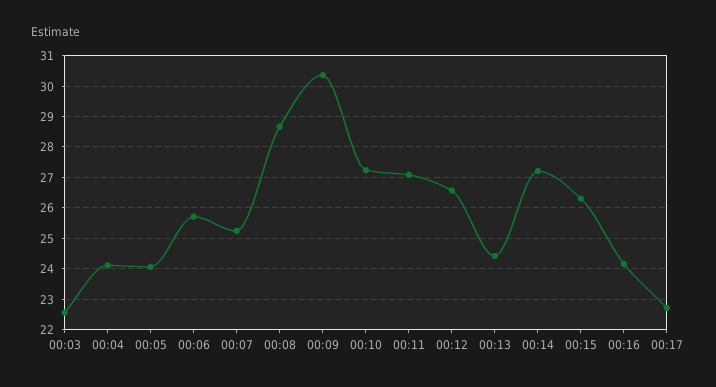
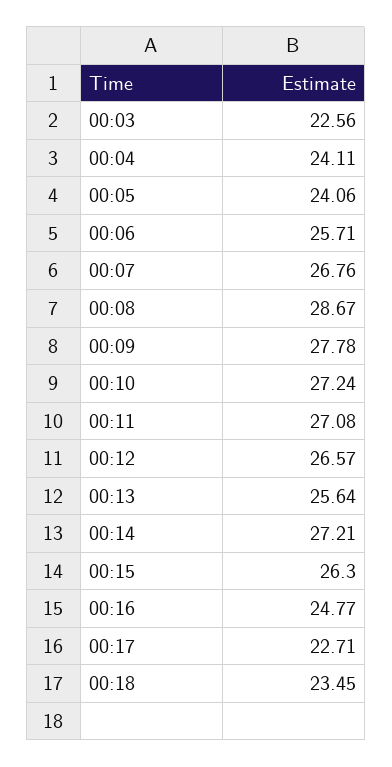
  {
    "00:03": 22.56,
    "00:04": 24.11,
    "00:05": 24.06,
    "00:06": 25.71,
-   "00:07": 25.2,
+   "00:07": 26.76,
    "00:08": 28.67,
-   "00:09": 30.4,
+   "00:09": 27.78,
    "00:10": 27.24,
    "00:11": 27.08,
    "00:12": 26.57,
-   "00:13": 24.4,
+   "00:13": 25.64,
    "00:14": 27.21,
    "00:15": 26.3,
-   "00:16": 24.2,
+   "00:16": 24.77,
-   "00:17": 22.71
+   "00:17": 22.71,
+   "00:18": 23.45
  }

